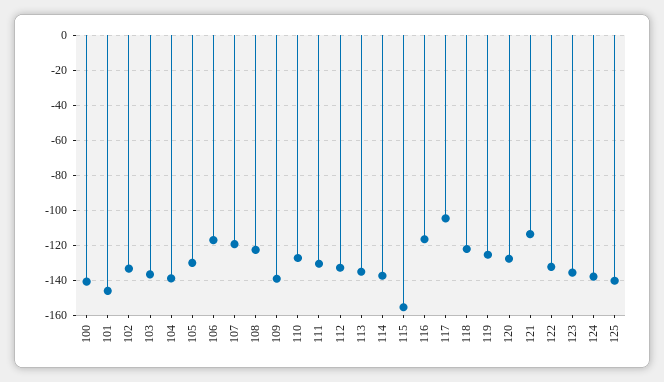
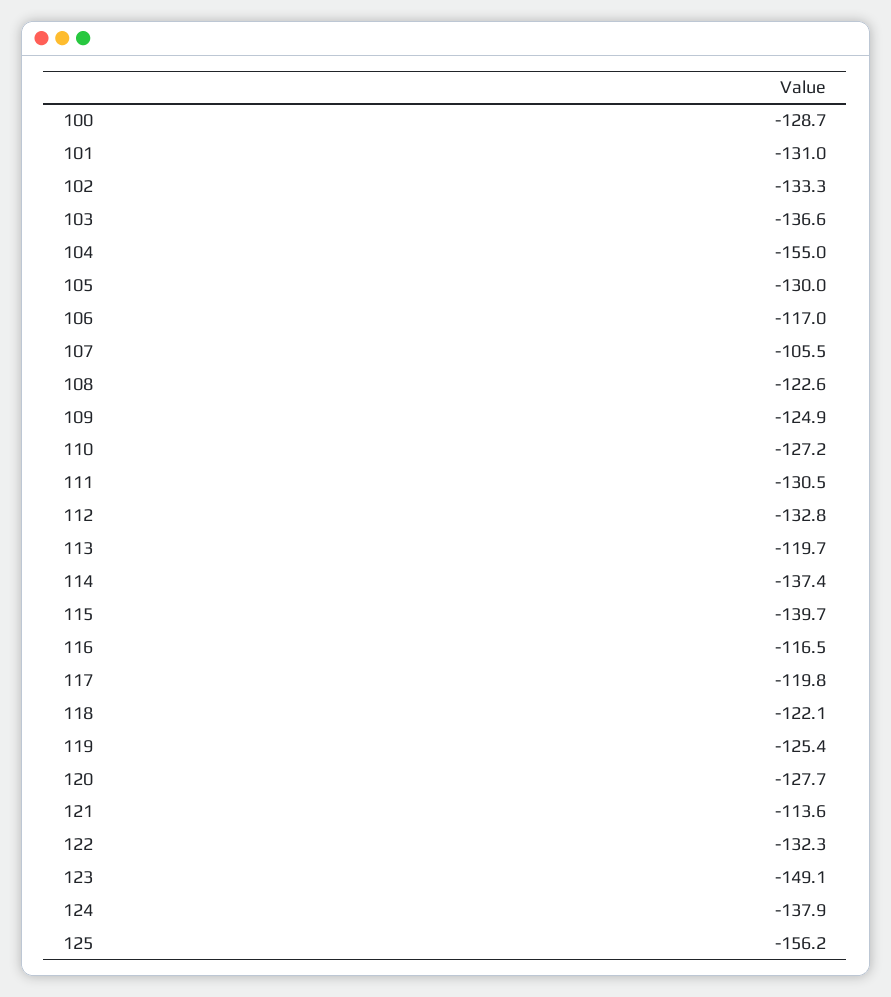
  {
-   "100": -140,
+   "100": -128.7,
-   "101": -145,
+   "101": -131,
    "102": -133.3,
    "103": -136.6,
-   "104": -140,
+   "104": -155,
    "105": -130,
    "106": -117,
-   "107": -120,
+   "107": -105.5,
    "108": -122.6,
-   "109": -140,
+   "109": -124.9,
    "110": -127.2,
    "111": -130.5,
    "112": -132.8,
-   "113": -135,
+   "113": -119.7,
    "114": -137.4,
-   "115": -155,
+   "115": -139.7,
    "116": -116.5,
-   "117": -105,
+   "117": -119.8,
    "118": -122.1,
    "119": -125.4,
    "120": -127.7,
    "121": -113.6,
    "122": -132.3,
-   "123": -135,
+   "123": -149.1,
    "124": -137.9,
-   "125": -140
+   "125": -156.2
  }

